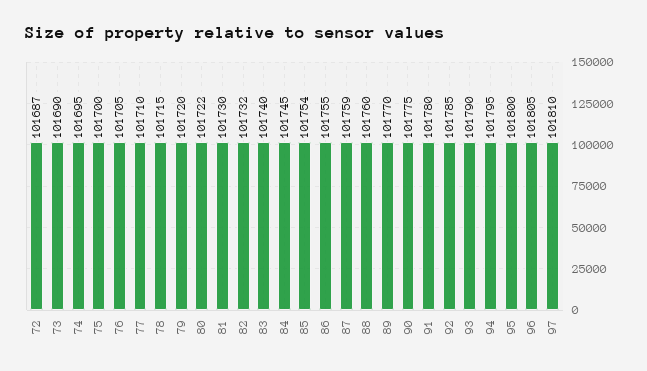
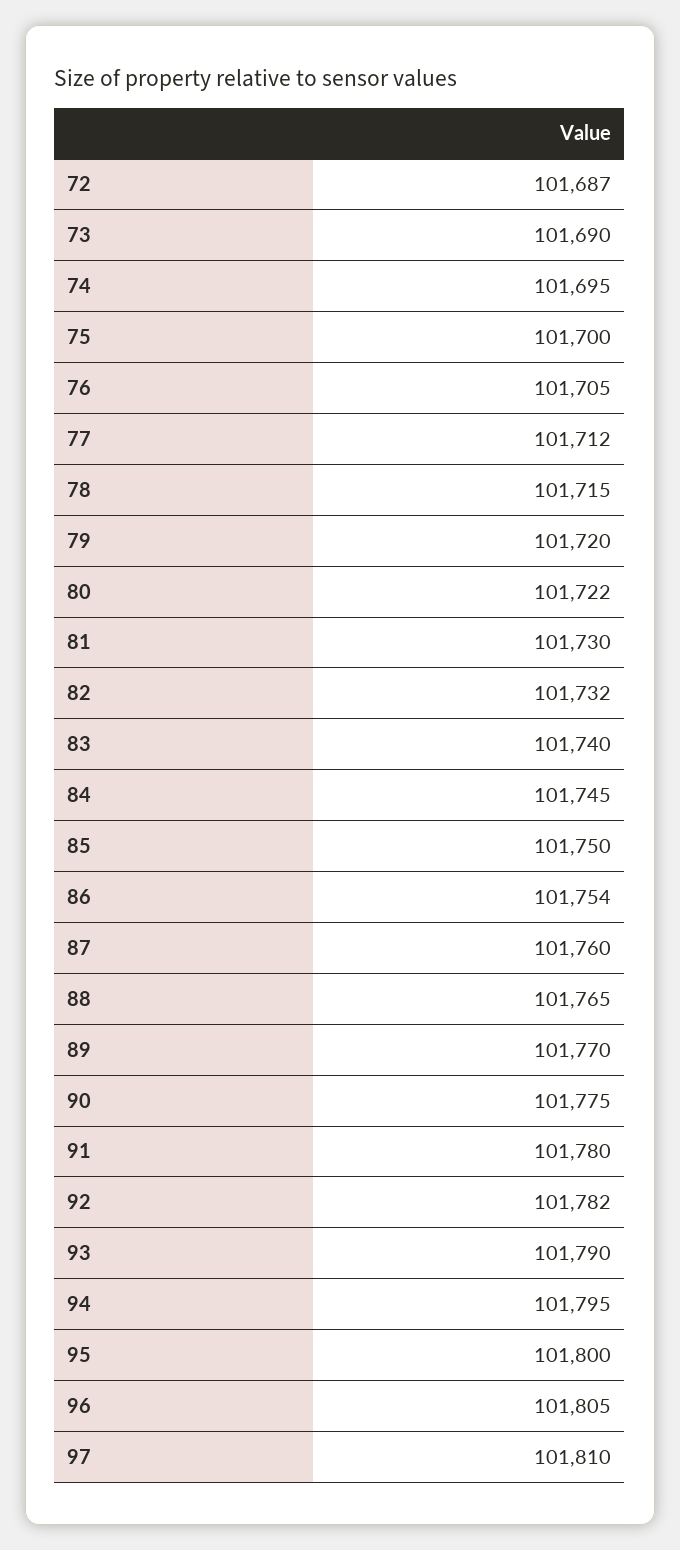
  {
    "72": 101687,
    "73": 101690,
    "74": 101695,
    "75": 101700,
    "76": 101705,
-   "77": 101710,
+   "77": 101712,
    "78": 101715,
    "79": 101720,
    "80": 101722,
    "81": 101730,
    "82": 101732,
    "83": 101740,
    "84": 101745,
-   "85": 101754,
+   "85": 101750,
-   "86": 101755,
+   "86": 101754,
-   "87": 101759,
+   "87": 101760,
-   "88": 101760,
+   "88": 101765,
    "89": 101770,
    "90": 101775,
    "91": 101780,
-   "92": 101785,
+   "92": 101782,
    "93": 101790,
    "94": 101795,
    "95": 101800,
    "96": 101805,
    "97": 101810
  }

